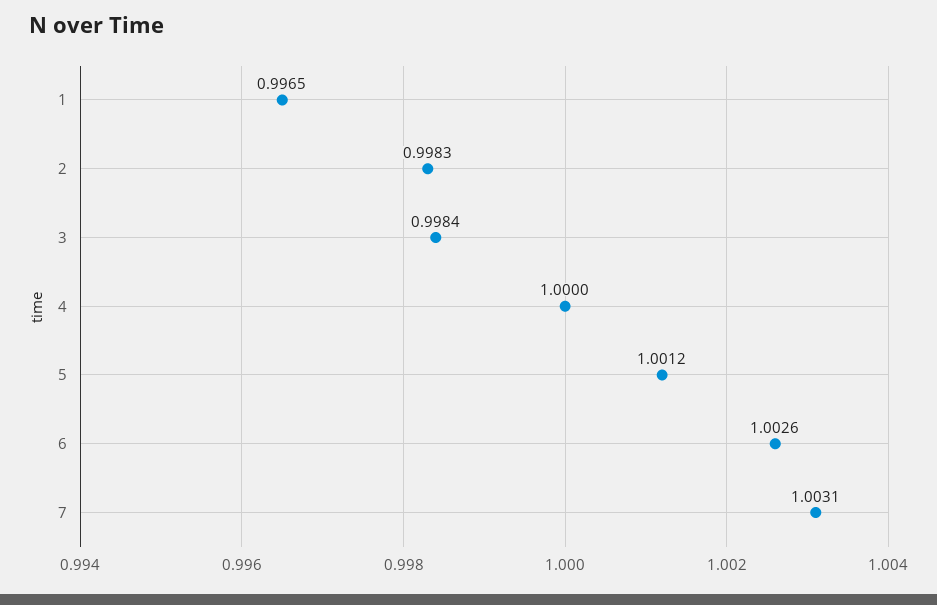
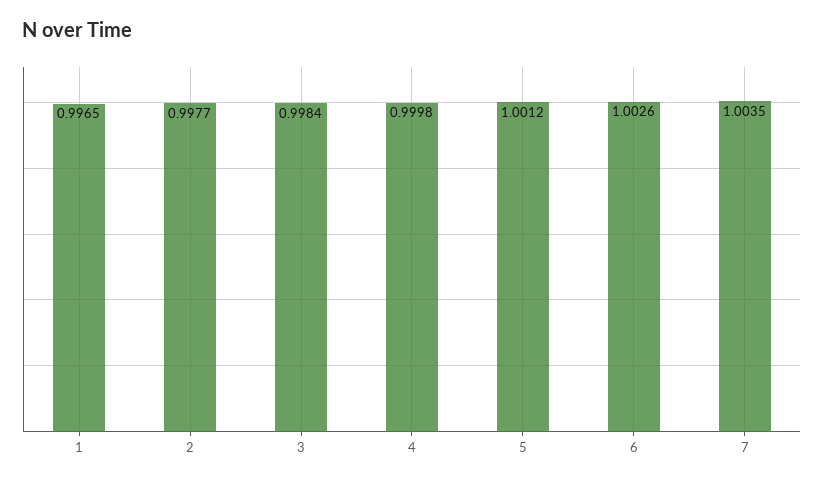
  {
    "1": 0.9965,
-   "2": 0.9983,
+   "2": 0.9977,
    "3": 0.9984,
-   "4": 1,
+   "4": 0.9998,
    "5": 1.0012,
    "6": 1.0026,
-   "7": 1.0031
+   "7": 1.0035
  }

